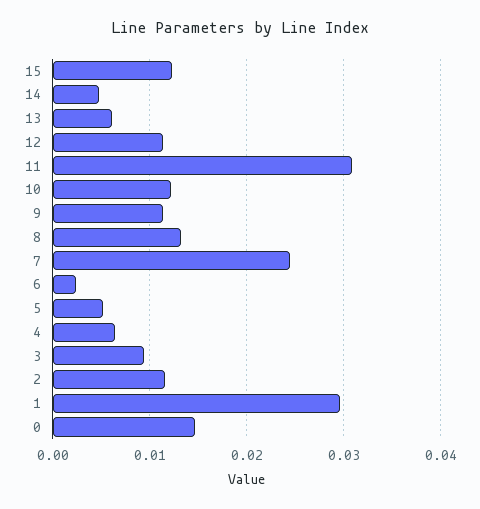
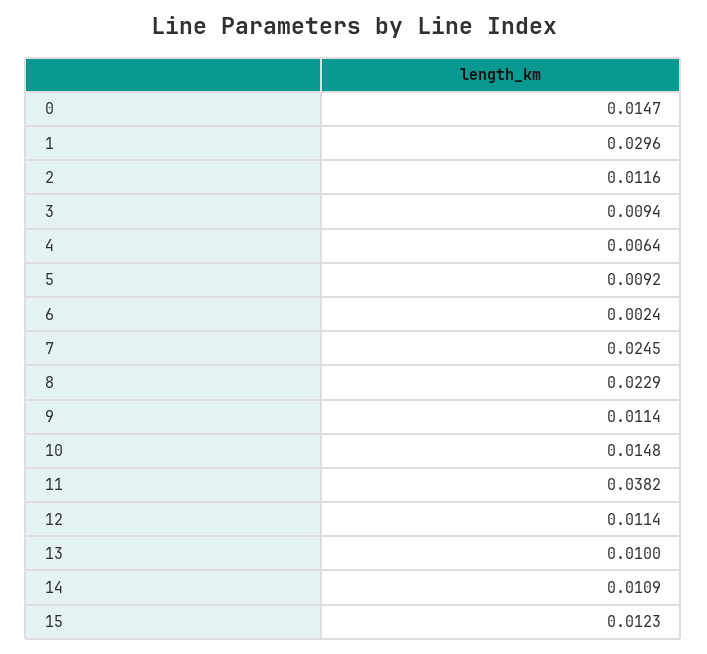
  {
    "15": 0.0123,
-   "14": 0.005,
+   "14": 0.0109,
-   "13": 0.006,
+   "13": 0.01,
    "12": 0.0114,
-   "11": 0.031,
+   "11": 0.0382,
-   "10": 0.012,
+   "10": 0.0148,
    "9": 0.0114,
-   "8": 0.013,
+   "8": 0.0229,
    "7": 0.0245,
    "6": 0.0024,
-   "5": 0.005,
+   "5": 0.0092,
    "4": 0.0064,
    "3": 0.0094,
    "2": 0.0116,
    "1": 0.0296,
    "0": 0.0147
  }

